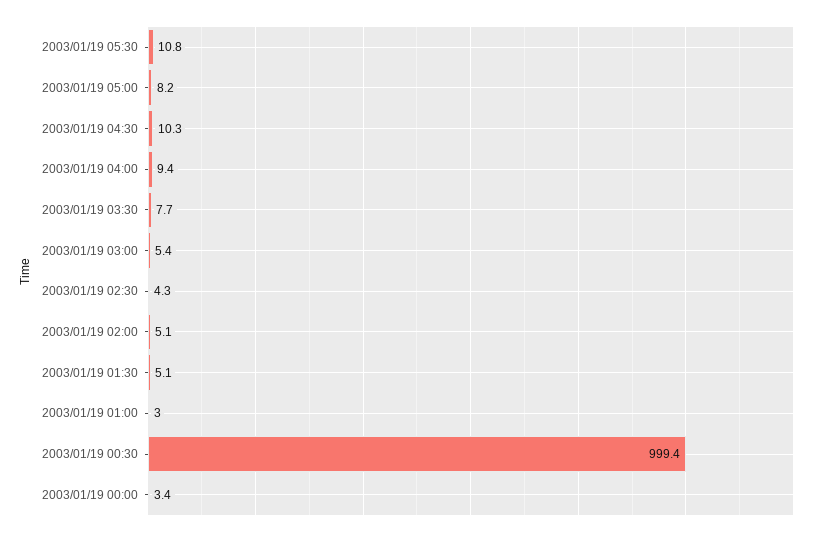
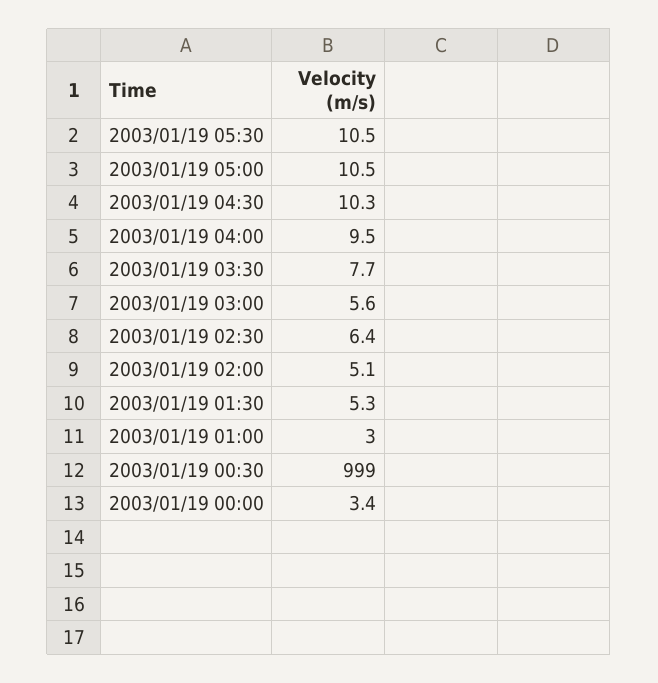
  {
-   "2003/01/19 05:30": 10.8,
+   "2003/01/19 05:30": 10.5,
-   "2003/01/19 05:00": 8.2,
+   "2003/01/19 05:00": 10.5,
    "2003/01/19 04:30": 10.3,
-   "2003/01/19 04:00": 9.4,
+   "2003/01/19 04:00": 9.5,
    "2003/01/19 03:30": 7.7,
-   "2003/01/19 03:00": 5.4,
+   "2003/01/19 03:00": 5.6,
-   "2003/01/19 02:30": 4.3,
+   "2003/01/19 02:30": 6.4,
    "2003/01/19 02:00": 5.1,
-   "2003/01/19 01:30": 5.1,
+   "2003/01/19 01:30": 5.3,
    "2003/01/19 01:00": 3,
-   "2003/01/19 00:30": 999.4,
+   "2003/01/19 00:30": 999,
    "2003/01/19 00:00": 3.4
  }

